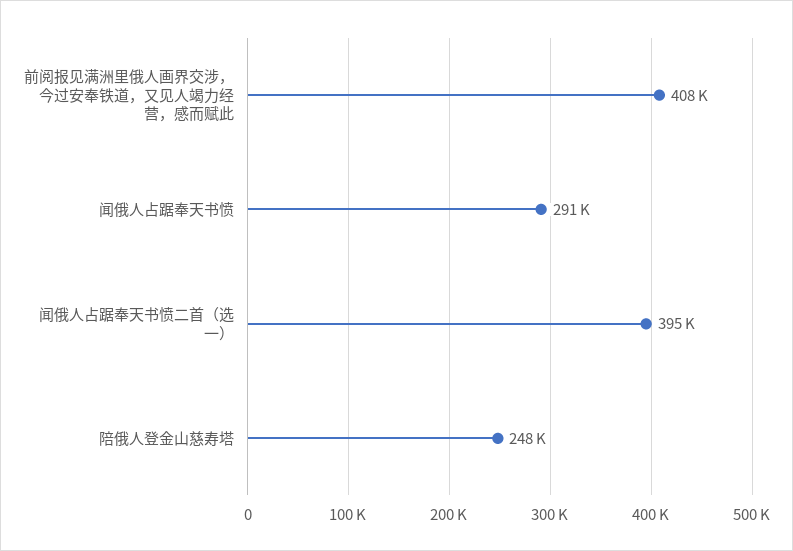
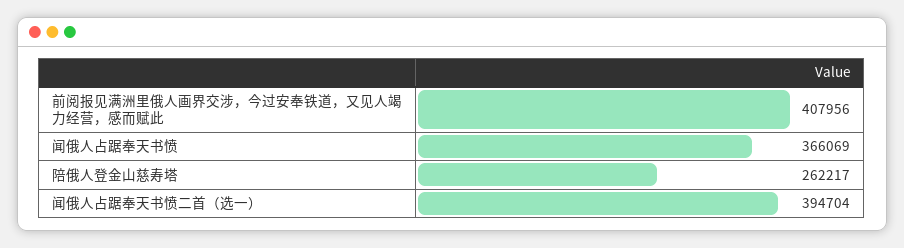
  {
    "前阅报见满洲里俄人画界交涉，今过安奉铁道，又见人竭力经营，感而赋此": 407956,
-   "闻俄人占踞奉天书愤": 291000,
+   "闻俄人占踞奉天书愤": 366069,
    "闻俄人占踞奉天书愤二首（选一）": 394704,
-   "陪俄人登金山慈寿塔": 248000
+   "陪俄人登金山慈寿塔": 262217
  }

